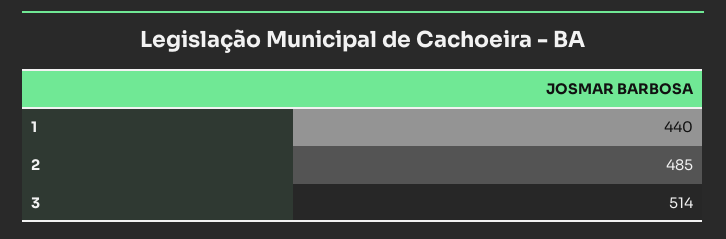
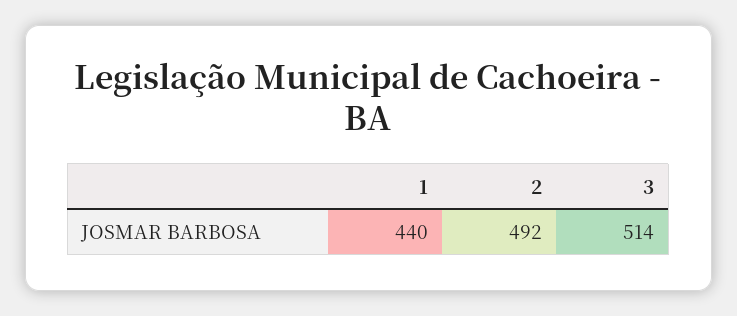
  {
    "1": 440,
-   "2": 485,
+   "2": 492,
    "3": 514
  }

